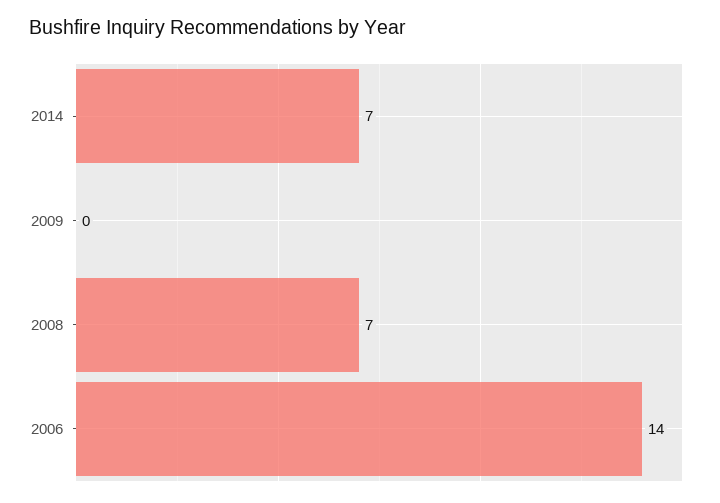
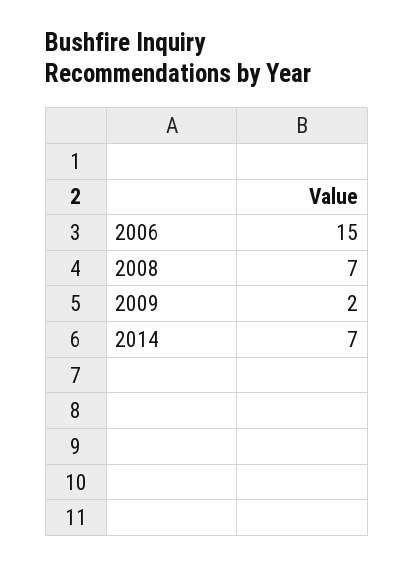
  {
    "2014": 7,
-   "2009": 0,
+   "2009": 2,
    "2008": 7,
-   "2006": 14
+   "2006": 15
  }

